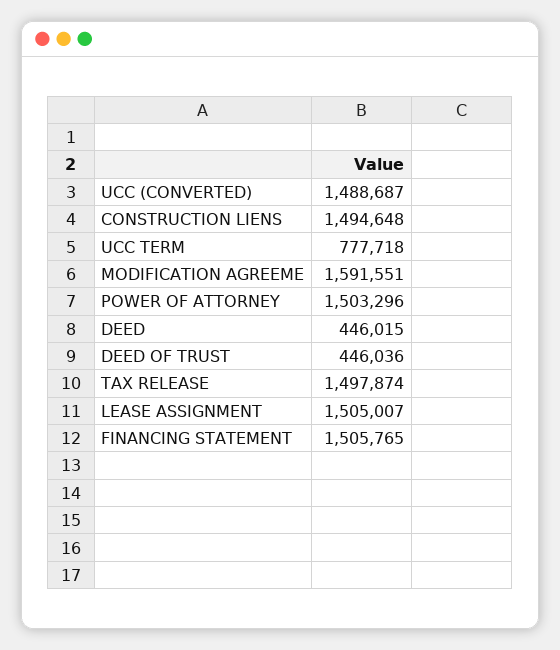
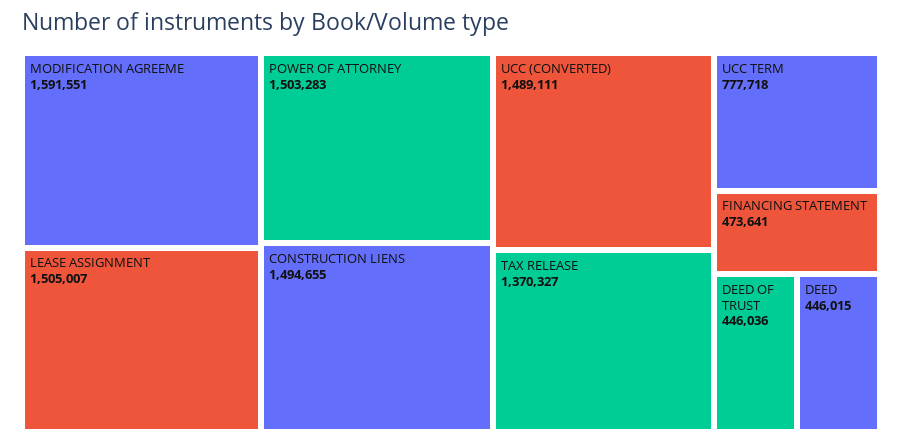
  {
-   "UCC (CONVERTED)": 1488687,
+   "UCC (CONVERTED)": 1489111,
-   "CONSTRUCTION LIENS": 1494648,
+   "CONSTRUCTION LIENS": 1494655,
    "UCC TERM": 777718,
    "MODIFICATION AGREEME": 1591551,
-   "POWER OF ATTORNEY": 1503296,
+   "POWER OF ATTORNEY": 1503283,
    "DEED": 446015,
    "DEED OF TRUST": 446036,
-   "TAX RELEASE": 1497874,
+   "TAX RELEASE": 1370327,
    "LEASE ASSIGNMENT": 1505007,
-   "FINANCING STATEMENT": 1505765
+   "FINANCING STATEMENT": 473641
  }

